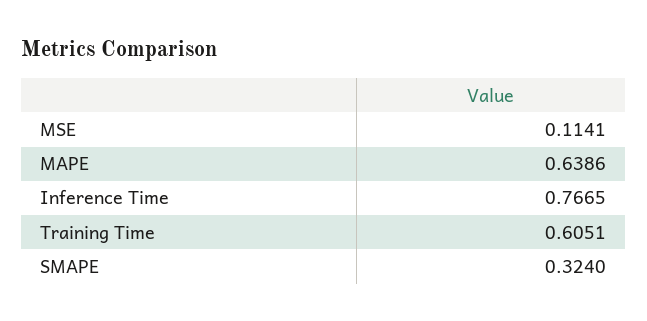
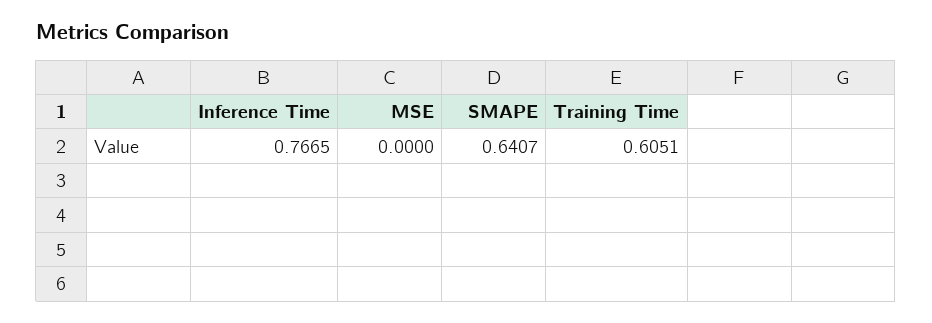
  {
-   "MSE": 0.1141,
+   "MSE": 0,
-   "MAPE": 0.6386,
    "Inference Time": 0.7665,
    "Training Time": 0.6051,
-   "SMAPE": 0.324
+   "SMAPE": 0.6407
  }

